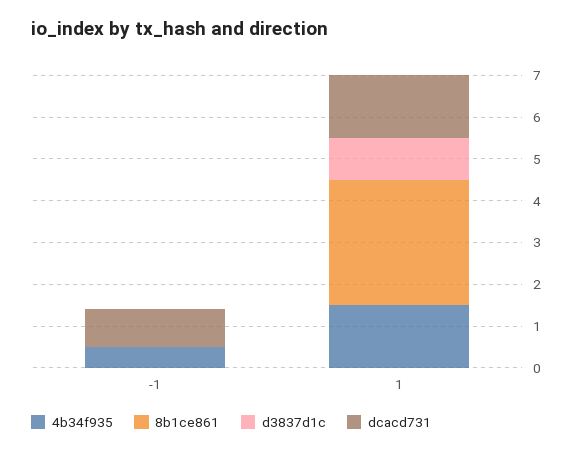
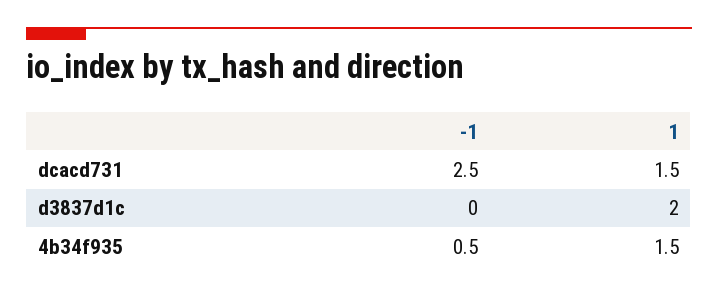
  {
    "4b34f935": {
      "-1": 0.5,
      "1": 1.5
    },
-   "8b1ce861": {
-     "-1": 0,
-     "1": 3
-   },
    "d3837d1c": {
      "-1": 0,
-     "1": 1
+     "1": 2
    },
    "dcacd731": {
-     "-1": 1,
+     "-1": 2.5,
      "1": 1.5
    }
  }

